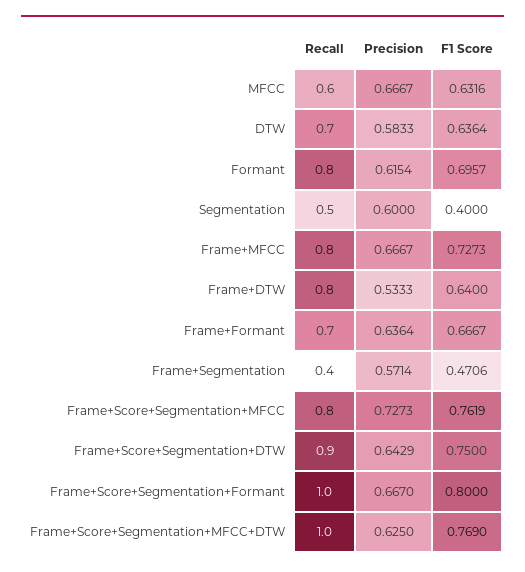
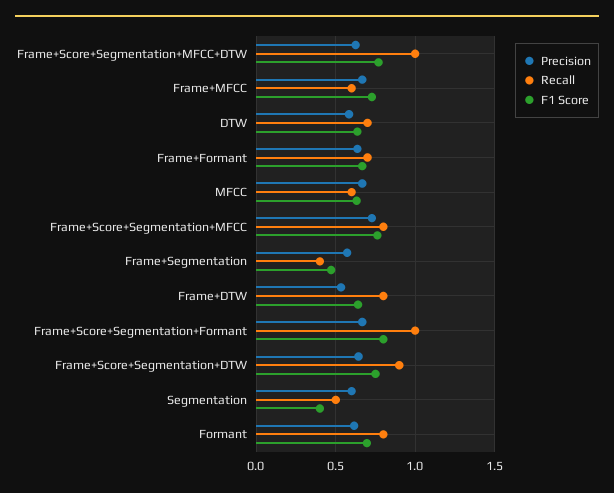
  {
    "Recall": {
      "MFCC": 0.6,
      "DTW": 0.7,
      "Formant": 0.8,
      "Segmentation": 0.5,
-     "Frame+MFCC": 0.8,
+     "Frame+MFCC": 0.6,
      "Frame+DTW": 0.8,
      "Frame+Formant": 0.7,
      "Frame+Segmentation": 0.4,
      "Frame+Score+Segmentation+MFCC": 0.8,
      "Frame+Score+Segmentation+DTW": 0.9,
      "Frame+Score+Segmentation+Formant": 1,
      "Frame+Score+Segmentation+MFCC+DTW": 1
    },
    "Precision": {
      "MFCC": 0.6667,
      "DTW": 0.5833,
      "Formant": 0.6154,
      "Segmentation": 0.6,
      "Frame+MFCC": 0.6667,
      "Frame+DTW": 0.5333,
      "Frame+Formant": 0.6364,
      "Frame+Segmentation": 0.5714,
      "Frame+Score+Segmentation+MFCC": 0.7273,
      "Frame+Score+Segmentation+DTW": 0.6429,
      "Frame+Score+Segmentation+Formant": 0.667,
      "Frame+Score+Segmentation+MFCC+DTW": 0.625
    },
    "F1 Score": {
      "MFCC": 0.6316,
      "DTW": 0.6364,
      "Formant": 0.6957,
      "Segmentation": 0.4,
      "Frame+MFCC": 0.7273,
      "Frame+DTW": 0.64,
      "Frame+Formant": 0.6667,
      "Frame+Segmentation": 0.4706,
      "Frame+Score+Segmentation+MFCC": 0.7619,
      "Frame+Score+Segmentation+DTW": 0.75,
      "Frame+Score+Segmentation+Formant": 0.8,
      "Frame+Score+Segmentation+MFCC+DTW": 0.769
    }
  }

